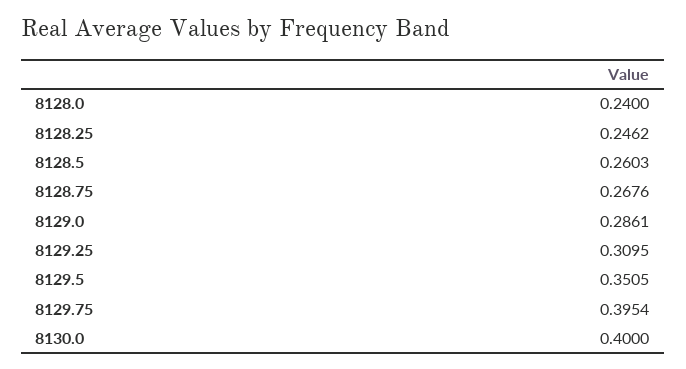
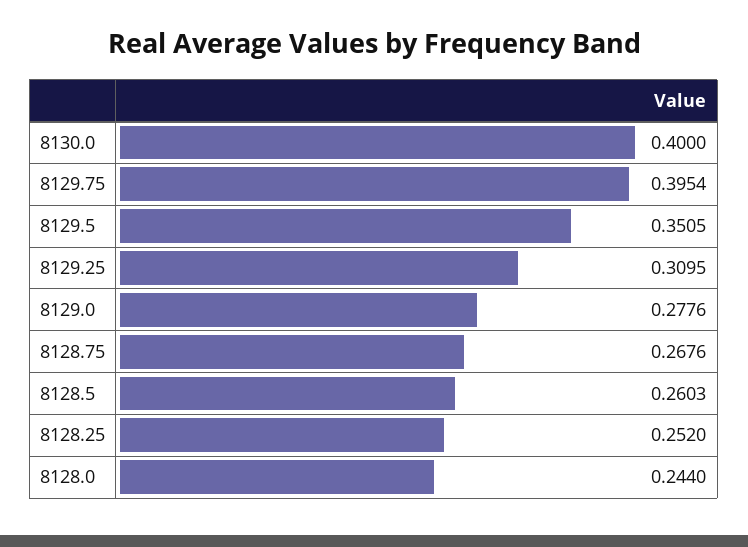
  {
-   "8128.0": 0.24,
+   "8128.0": 0.244,
-   "8128.25": 0.2462,
+   "8128.25": 0.252,
    "8128.5": 0.2603,
    "8128.75": 0.2676,
-   "8129.0": 0.2861,
+   "8129.0": 0.2776,
    "8129.25": 0.3095,
    "8129.5": 0.3505,
    "8129.75": 0.3954,
    "8130.0": 0.4
  }

